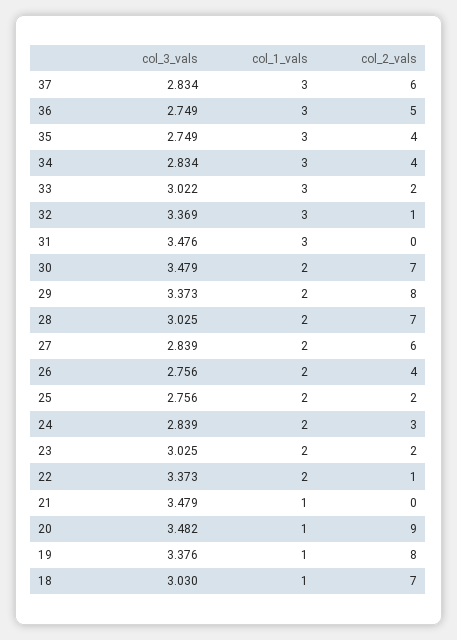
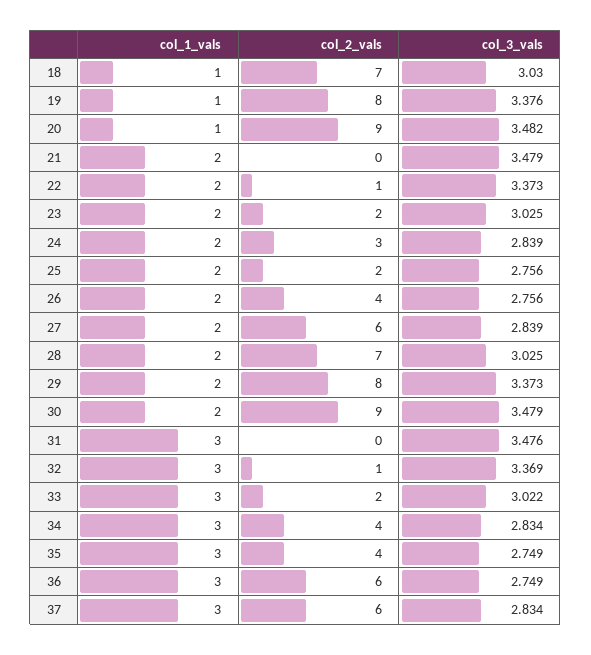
  {
    "col_3_vals": {
      "37": 2.834,
      "36": 2.749,
      "35": 2.749,
      "34": 2.834,
      "33": 3.022,
      "32": 3.369,
      "31": 3.476,
      "30": 3.479,
      "29": 3.373,
      "28": 3.025,
      "27": 2.839,
      "26": 2.756,
      "25": 2.756,
      "24": 2.839,
      "23": 3.025,
      "22": 3.373,
      "21": 3.479,
      "20": 3.482,
      "19": 3.376,
      "18": 3.03
    },
    "col_1_vals": {
      "37": 3,
      "36": 3,
      "35": 3,
      "34": 3,
      "33": 3,
      "32": 3,
      "31": 3,
      "30": 2,
      "29": 2,
      "28": 2,
      "27": 2,
      "26": 2,
      "25": 2,
      "24": 2,
      "23": 2,
      "22": 2,
-     "21": 1,
+     "21": 2,
      "20": 1,
      "19": 1,
      "18": 1
    },
    "col_2_vals": {
      "37": 6,
-     "36": 5,
+     "36": 6,
      "35": 4,
      "34": 4,
      "33": 2,
      "32": 1,
      "31": 0,
-     "30": 7,
+     "30": 9,
      "29": 8,
      "28": 7,
      "27": 6,
      "26": 4,
      "25": 2,
      "24": 3,
      "23": 2,
      "22": 1,
      "21": 0,
      "20": 9,
      "19": 8,
      "18": 7
    }
  }

